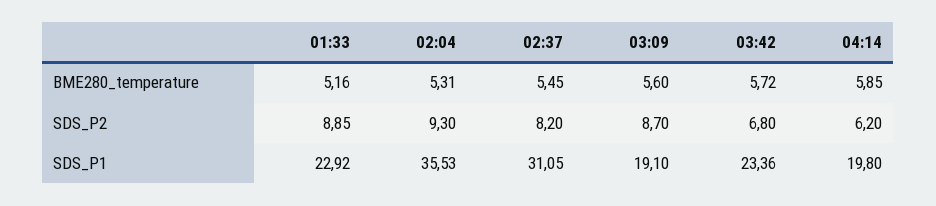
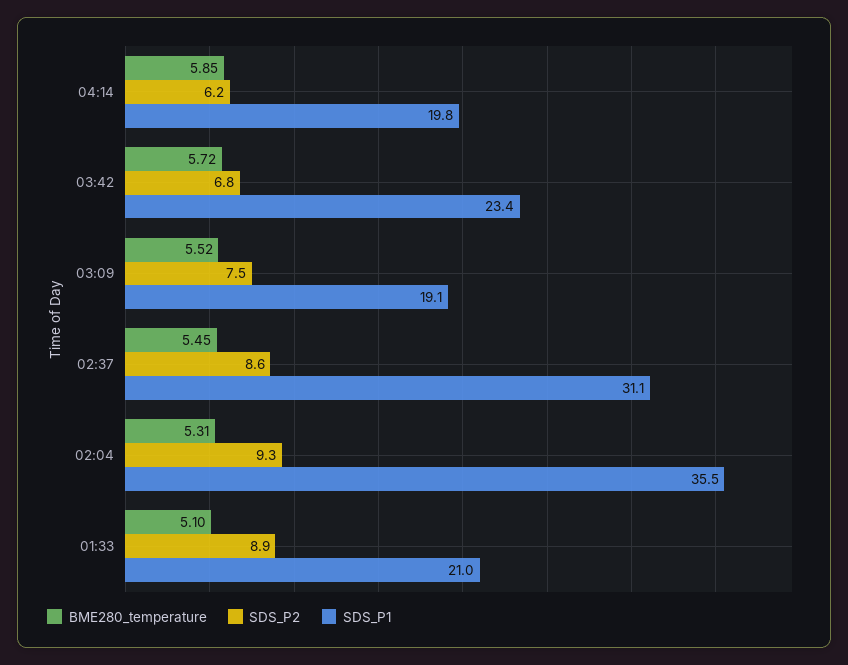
  {
    "BME280_temperature": {
-     "01:33": 5.16,
+     "01:33": 5.1,
      "02:04": 5.31,
      "02:37": 5.45,
-     "03:09": 5.6,
+     "03:09": 5.52,
      "03:42": 5.72,
      "04:14": 5.85
    },
    "SDS_P2": {
      "01:33": 8.85,
      "02:04": 9.3,
-     "02:37": 8.2,
+     "02:37": 8.6,
-     "03:09": 8.7,
+     "03:09": 7.5,
      "03:42": 6.8,
      "04:14": 6.2
    },
    "SDS_P1": {
-     "01:33": 22.92,
+     "01:33": 21,
      "02:04": 35.53,
      "02:37": 31.05,
      "03:09": 19.1,
      "03:42": 23.36,
      "04:14": 19.8
    }
  }

